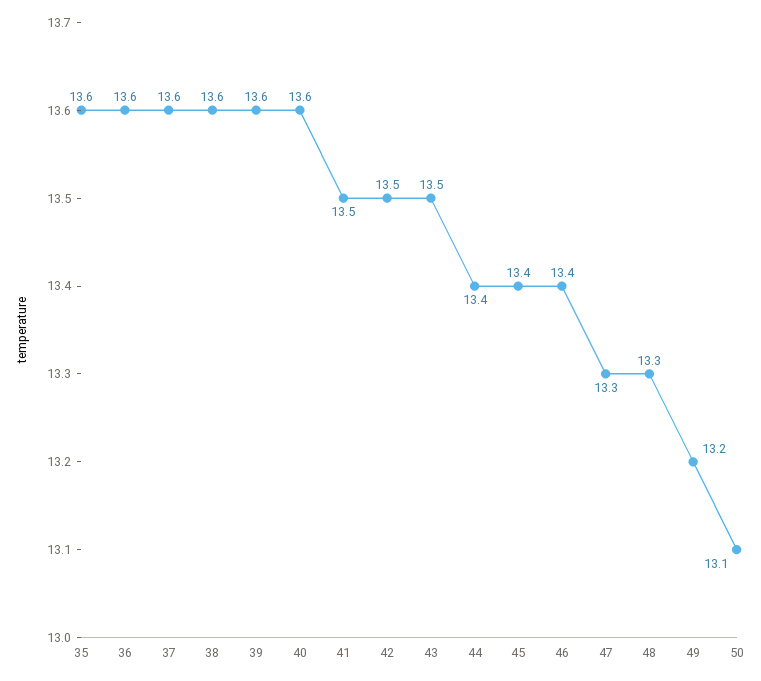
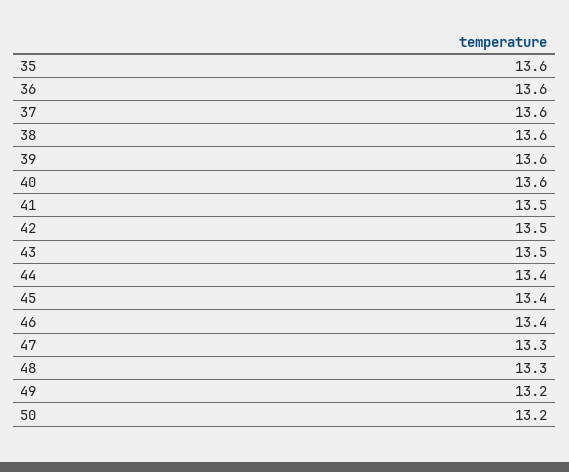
  {
    "35": 13.6,
    "36": 13.6,
    "37": 13.6,
    "38": 13.6,
    "39": 13.6,
    "40": 13.6,
    "41": 13.5,
    "42": 13.5,
    "43": 13.5,
    "44": 13.4,
    "45": 13.4,
    "46": 13.4,
    "47": 13.3,
    "48": 13.3,
    "49": 13.2,
-   "50": 13.1
+   "50": 13.2
  }

